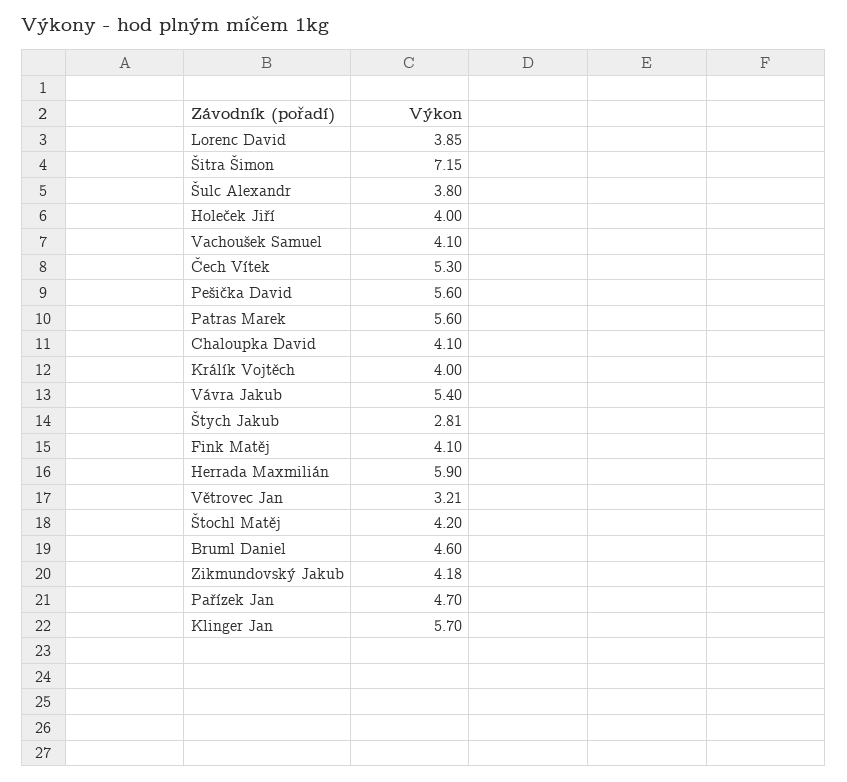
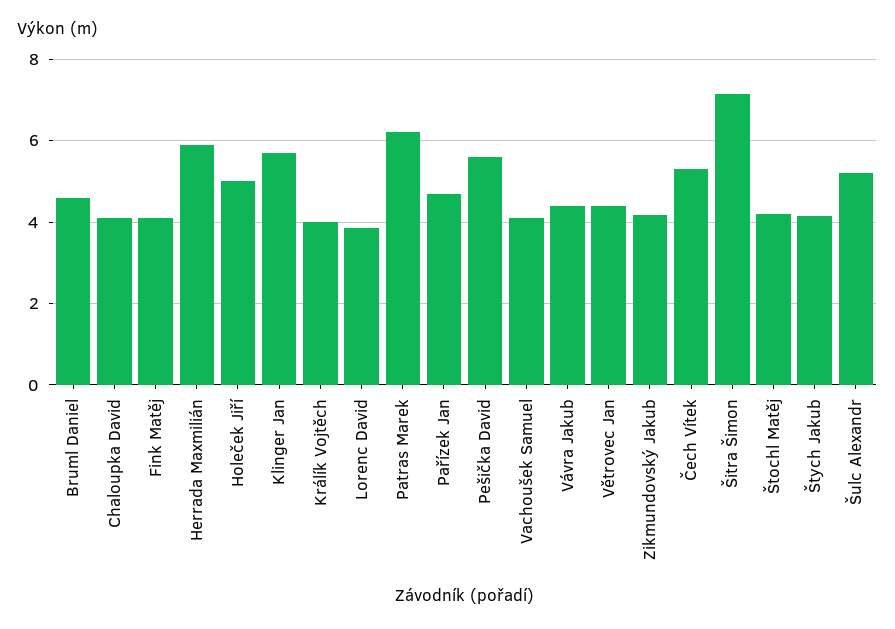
  {
    "Lorenc David": 3.85,
    "Šitra Šimon": 7.15,
-   "Šulc Alexandr": 3.8,
+   "Šulc Alexandr": 5.2,
-   "Holeček Jiří": 4,
+   "Holeček Jiří": 5,
    "Vachoušek Samuel": 4.1,
    "Čech Vítek": 5.3,
    "Pešička David": 5.6,
-   "Patras Marek": 5.6,
+   "Patras Marek": 6.2,
    "Chaloupka David": 4.1,
    "Králík Vojtěch": 4,
-   "Vávra Jakub": 5.4,
+   "Vávra Jakub": 4.4,
-   "Štych Jakub": 2.81,
+   "Štych Jakub": 4.2,
    "Fink Matěj": 4.1,
    "Herrada Maxmilián": 5.9,
-   "Větrovec Jan": 3.21,
+   "Větrovec Jan": 4.4,
    "Štochl Matěj": 4.2,
    "Bruml Daniel": 4.6,
    "Zikmundovský Jakub": 4.18,
    "Pařízek Jan": 4.7,
    "Klinger Jan": 5.7
  }

